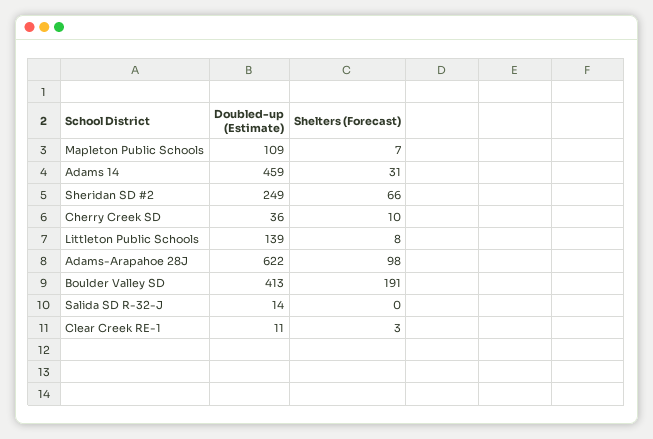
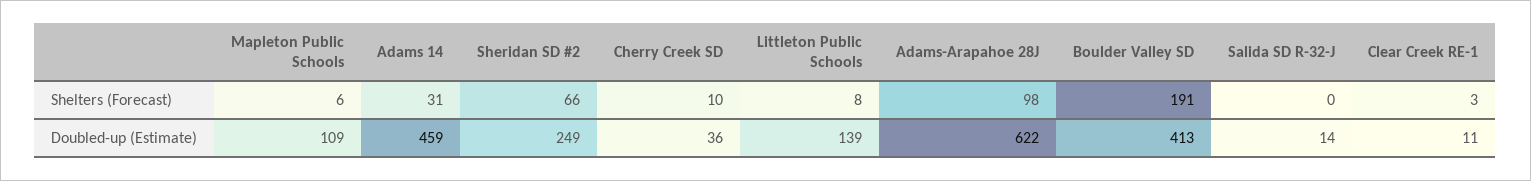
  {
    "Doubled-up (Estimate)": {
      "Mapleton Public Schools": 109,
      "Adams 14": 459,
      "Sheridan SD #2": 249,
      "Cherry Creek SD": 36,
      "Littleton Public Schools": 139,
      "Adams-Arapahoe 28J": 622,
      "Boulder Valley SD": 413,
      "Salida SD R-32-J": 14,
      "Clear Creek RE-1": 11
    },
    "Shelters (Forecast)": {
-     "Mapleton Public Schools": 7,
+     "Mapleton Public Schools": 6,
      "Adams 14": 31,
      "Sheridan SD #2": 66,
      "Cherry Creek SD": 10,
      "Littleton Public Schools": 8,
      "Adams-Arapahoe 28J": 98,
      "Boulder Valley SD": 191,
      "Salida SD R-32-J": 0,
      "Clear Creek RE-1": 3
    }
  }

